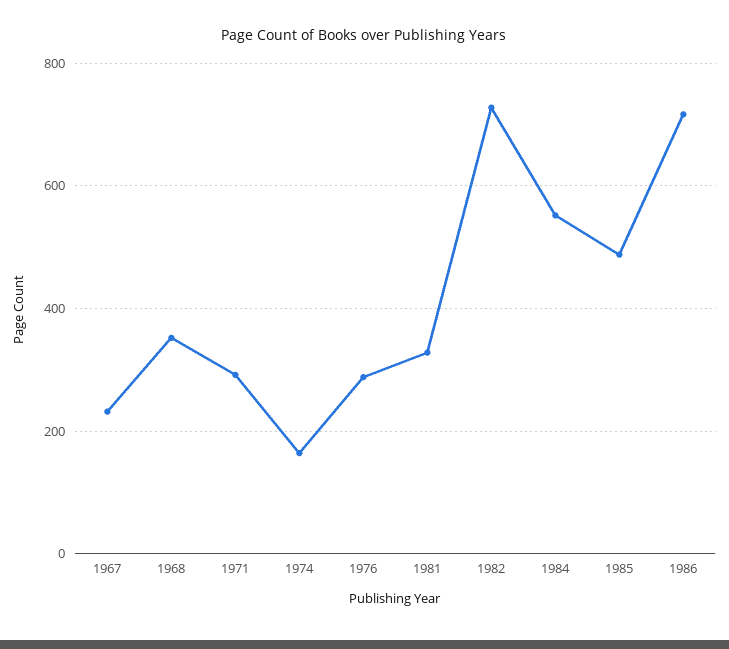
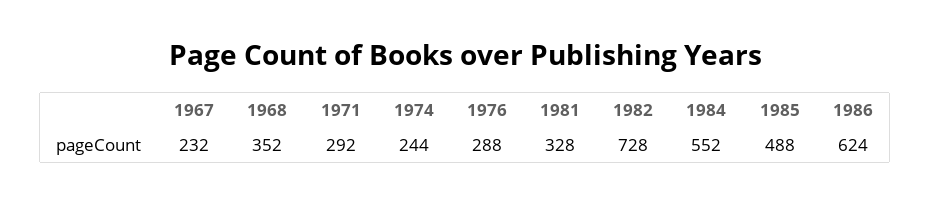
  {
    "1967": 232,
    "1968": 352,
    "1971": 292,
-   "1974": 160,
+   "1974": 244,
    "1976": 288,
    "1981": 328,
    "1982": 728,
    "1984": 552,
    "1985": 488,
-   "1986": 720
+   "1986": 624
  }

